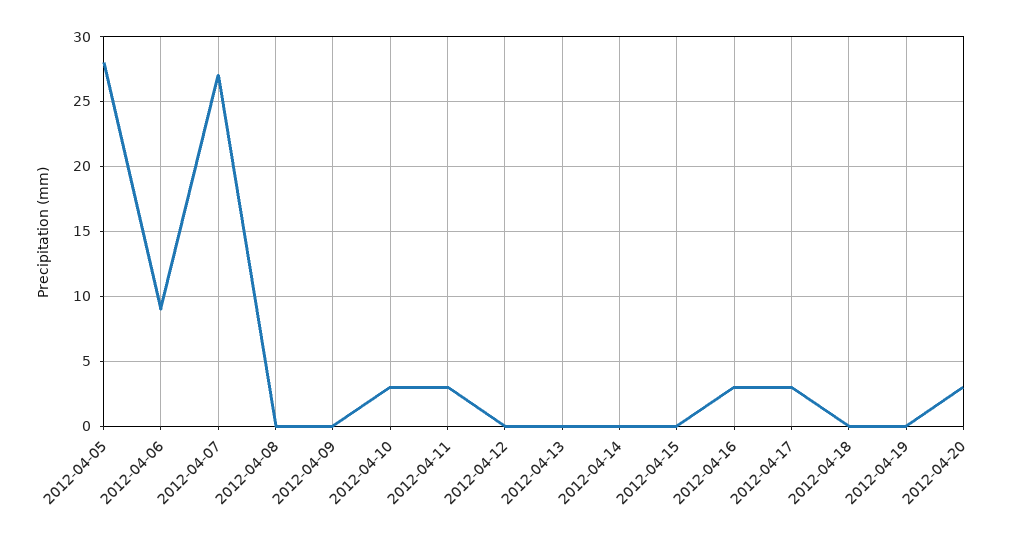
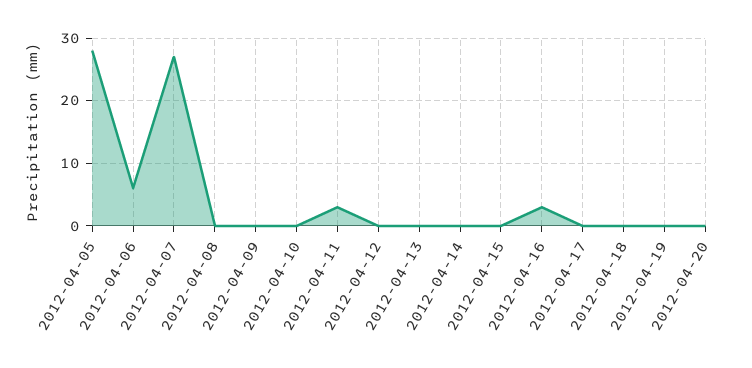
  {
    "2012-04-05": 28,
-   "2012-04-06": 9,
+   "2012-04-06": 6,
    "2012-04-07": 27,
    "2012-04-08": 0,
    "2012-04-09": 0,
-   "2012-04-10": 3,
+   "2012-04-10": 0,
    "2012-04-11": 3,
    "2012-04-12": 0,
    "2012-04-13": 0,
    "2012-04-14": 0,
    "2012-04-15": 0,
    "2012-04-16": 3,
-   "2012-04-17": 3,
+   "2012-04-17": 0,
    "2012-04-18": 0,
    "2012-04-19": 0,
-   "2012-04-20": 3
+   "2012-04-20": 0
  }

